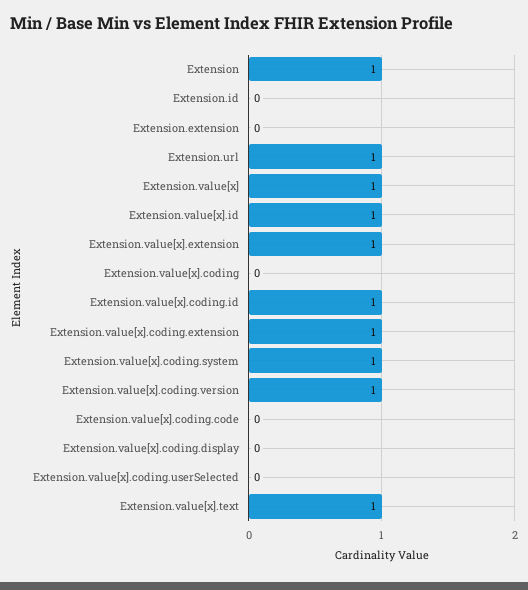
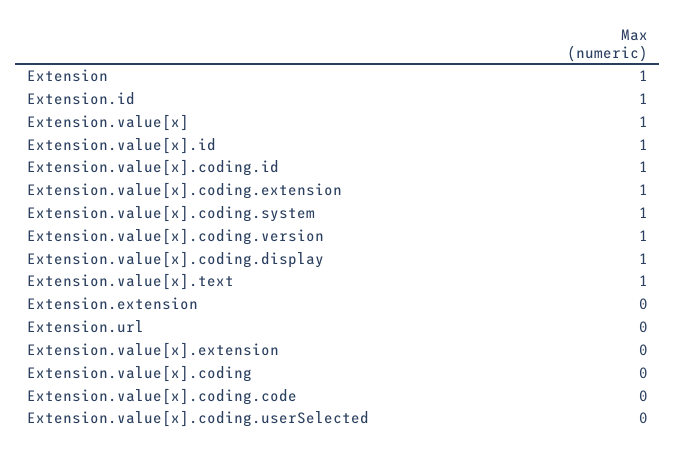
  {
    "Extension": 1,
-   "Extension.id": 0,
+   "Extension.id": 1,
    "Extension.extension": 0,
-   "Extension.url": 1,
+   "Extension.url": 0,
    "Extension.value[x]": 1,
    "Extension.value[x].id": 1,
-   "Extension.value[x].extension": 1,
+   "Extension.value[x].extension": 0,
    "Extension.value[x].coding": 0,
    "Extension.value[x].coding.id": 1,
    "Extension.value[x].coding.extension": 1,
    "Extension.value[x].coding.system": 1,
    "Extension.value[x].coding.version": 1,
    "Extension.value[x].coding.code": 0,
-   "Extension.value[x].coding.display": 0,
+   "Extension.value[x].coding.display": 1,
    "Extension.value[x].coding.userSelected": 0,
    "Extension.value[x].text": 1
  }

